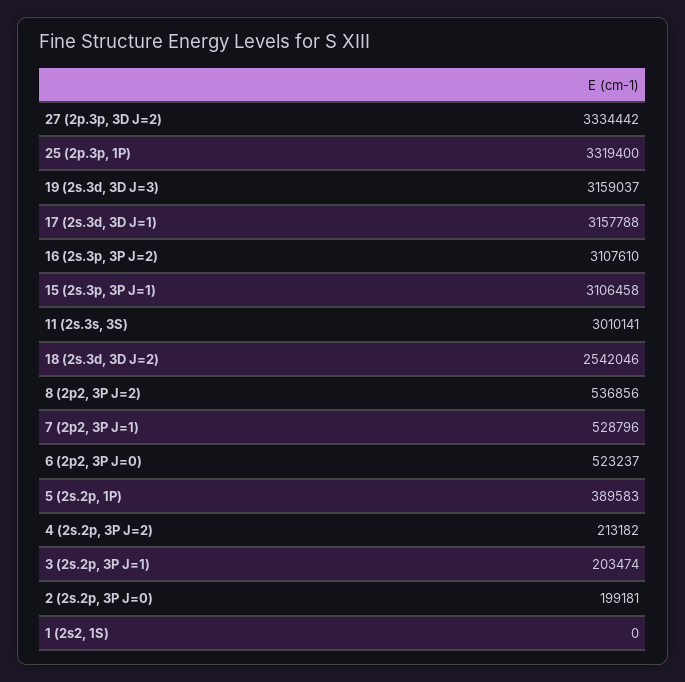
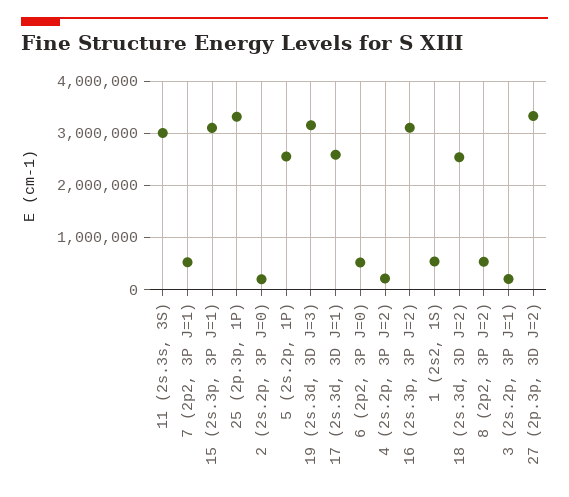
  {
    "27 (2p.3p, 3D J=2)": 3334442,
    "25 (2p.3p, 1P)": 3319400,
    "19 (2s.3d, 3D J=3)": 3159037,
-   "17 (2s.3d, 3D J=1)": 3157788,
+   "17 (2s.3d, 3D J=1)": 2600000,
    "16 (2s.3p, 3P J=2)": 3107610,
    "15 (2s.3p, 3P J=1)": 3106458,
    "11 (2s.3s, 3S)": 3010141,
    "18 (2s.3d, 3D J=2)": 2542046,
    "8 (2p2, 3P J=2)": 536856,
    "7 (2p2, 3P J=1)": 528796,
    "6 (2p2, 3P J=0)": 523237,
-   "5 (2s.2p, 1P)": 389583,
+   "5 (2s.2p, 1P)": 2600000,
    "4 (2s.2p, 3P J=2)": 213182,
    "3 (2s.2p, 3P J=1)": 203474,
    "2 (2s.2p, 3P J=0)": 199181,
-   "1 (2s2, 1S)": 0
+   "1 (2s2, 1S)": 600000
  }

